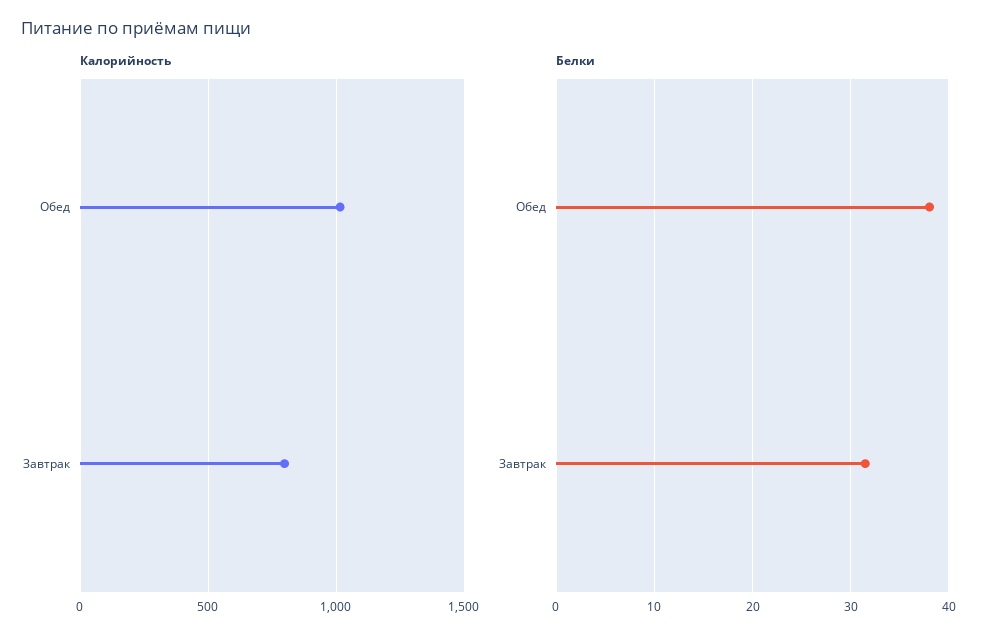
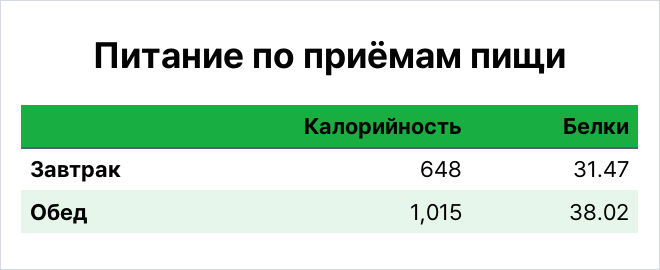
  {
    "Калорийность": {
      "Обед": 1015,
-     "Завтрак": 800
+     "Завтрак": 648
    },
    "Белки": {
      "Обед": 38.02,
      "Завтрак": 31.47
    }
  }

